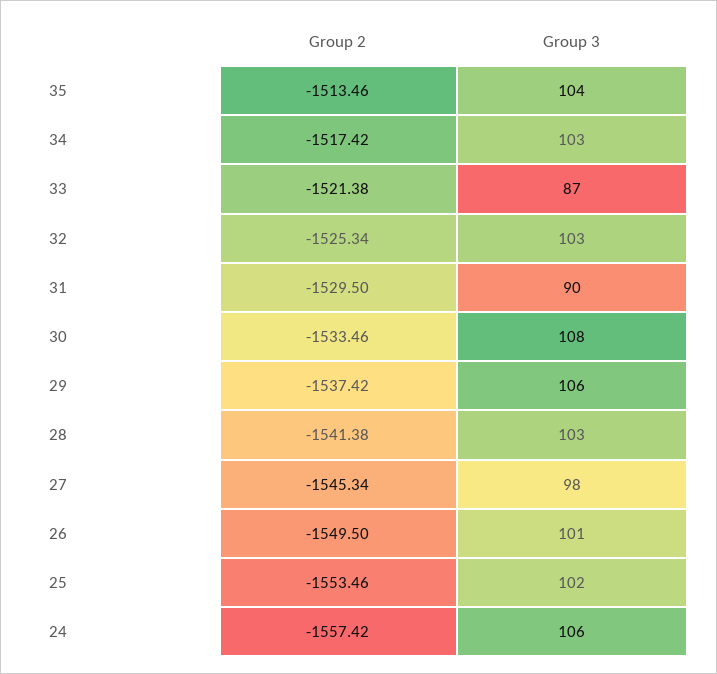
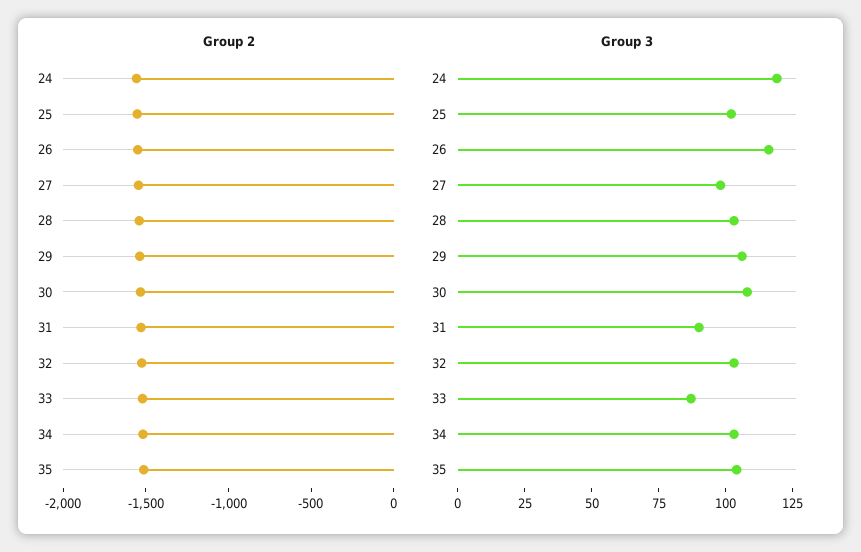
  {
    "Group 2": {
      "35": -1513.46,
      "34": -1517.42,
      "33": -1521.38,
      "32": -1525.34,
      "31": -1529.5,
      "30": -1533.46,
      "29": -1537.42,
      "28": -1541.38,
      "27": -1545.34,
      "26": -1549.5,
      "25": -1553.46,
      "24": -1557.42
    },
    "Group 3": {
      "35": 104,
      "34": 103,
      "33": 87,
      "32": 103,
      "31": 90,
      "30": 108,
      "29": 106,
      "28": 103,
      "27": 98,
-     "26": 101,
+     "26": 115,
      "25": 102,
-     "24": 106
+     "24": 120
    }
  }

